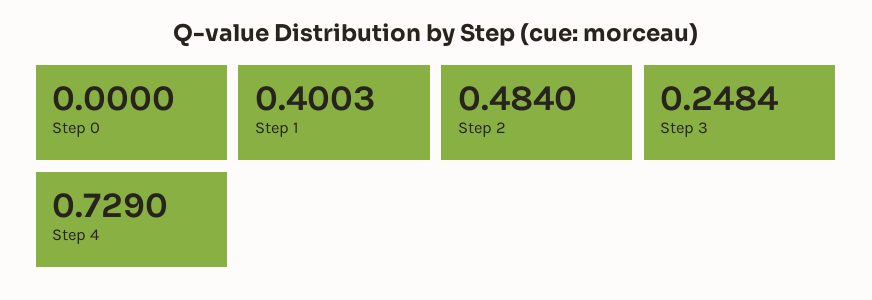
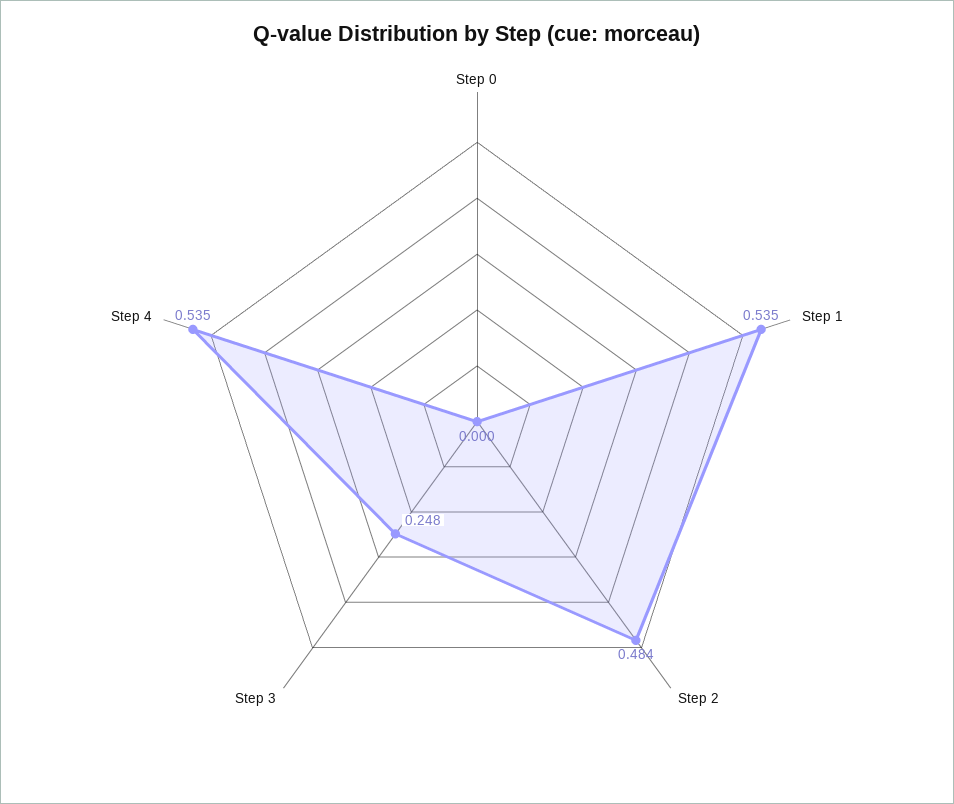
  {
    "Step 0": 0,
-   "Step 1": 0.4003,
+   "Step 1": 0.535,
    "Step 2": 0.484,
    "Step 3": 0.2484,
-   "Step 4": 0.729
+   "Step 4": 0.535
  }

